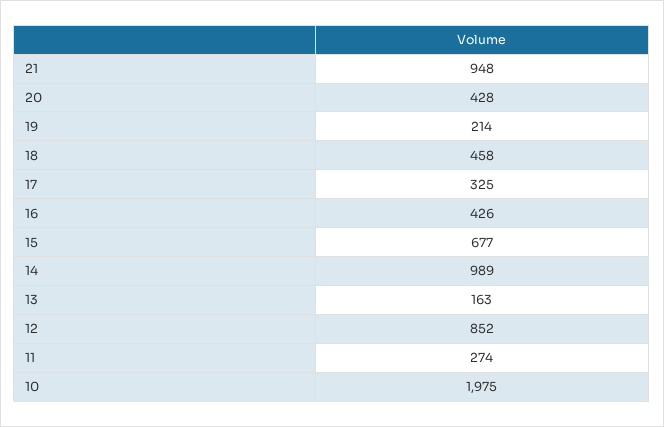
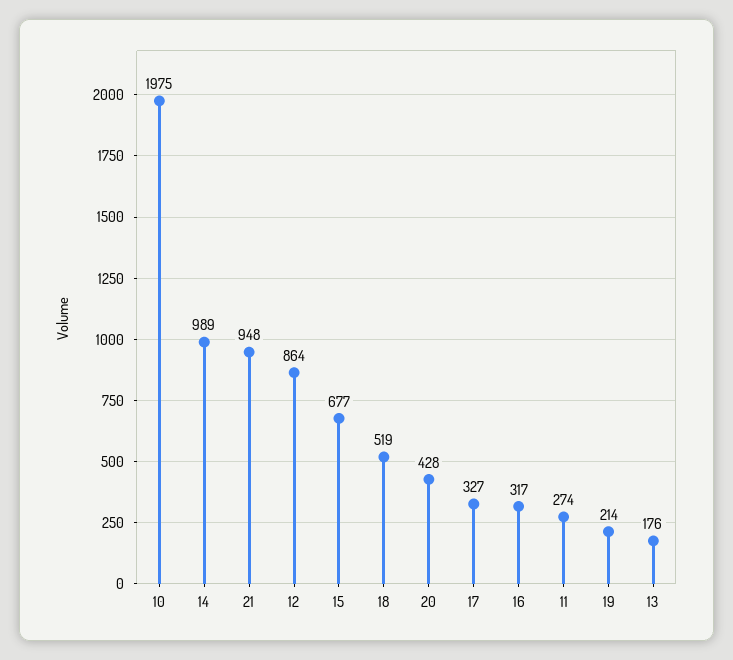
  {
    "21": 948,
    "20": 428,
    "19": 214,
-   "18": 458,
+   "18": 519,
-   "17": 325,
+   "17": 327,
-   "16": 426,
+   "16": 317,
    "15": 677,
    "14": 989,
-   "13": 163,
+   "13": 176,
-   "12": 852,
+   "12": 864,
    "11": 274,
    "10": 1975
  }

